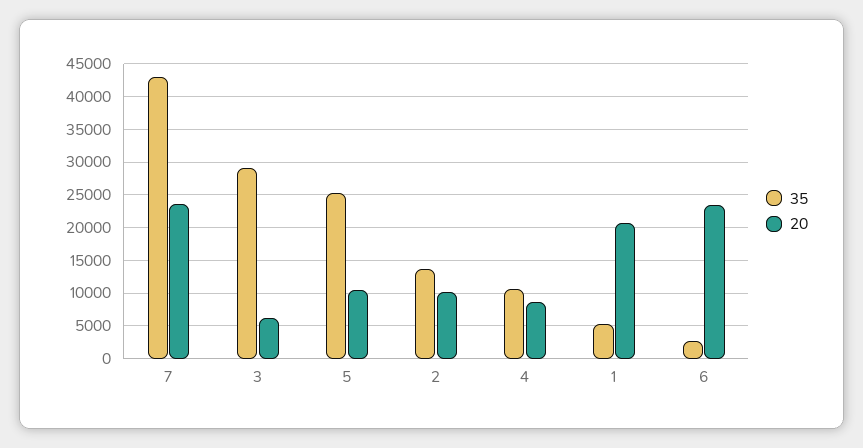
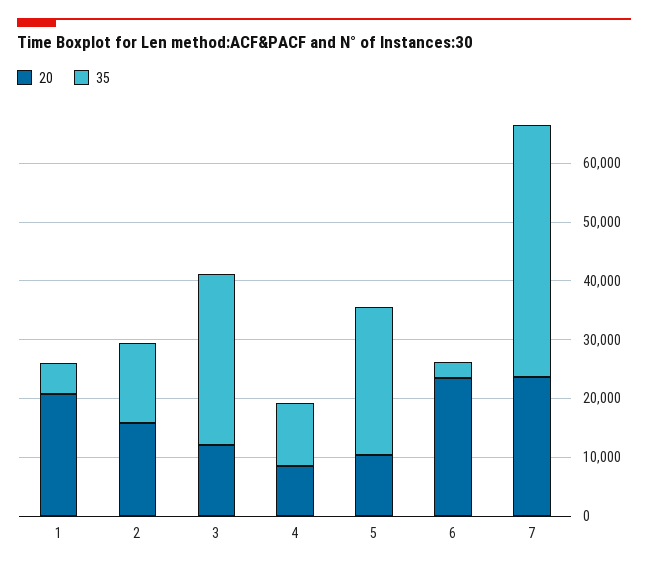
  {
    "35": {
      "7": 43000,
      "3": 29000,
      "5": 25000,
      "2": 14000,
      "4": 11000,
      "1": 5000,
      "6": 3000
    },
    "20": {
      "7": 24000,
-     "3": 6000,
+     "3": 12000,
      "5": 10000,
-     "2": 10000,
+     "2": 16000,
      "4": 9000,
      "1": 21000,
      "6": 24000
    }
  }

